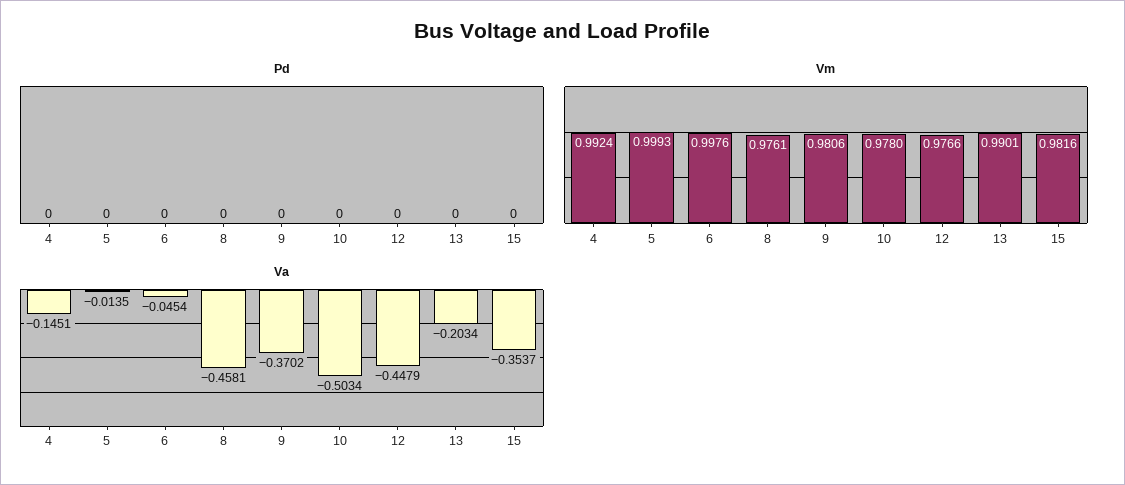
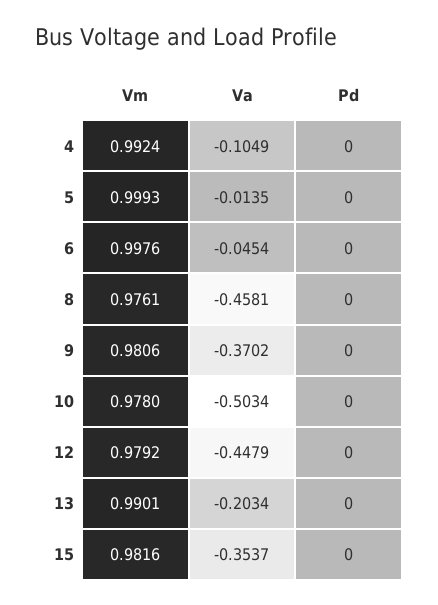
  {
    "Pd": {
      "4": 0,
      "5": 0,
      "6": 0,
      "8": 0,
      "9": 0,
      "10": 0,
      "12": 0,
      "13": 0,
      "15": 0
    },
    "Vm": {
      "4": 0.9924,
      "5": 0.9993,
      "6": 0.9976,
      "8": 0.9761,
      "9": 0.9806,
      "10": 0.978,
-     "12": 0.9766,
+     "12": 0.9792,
      "13": 0.9901,
      "15": 0.9816
    },
    "Va": {
-     "4": -0.1451,
+     "4": -0.1049,
      "5": -0.0135,
      "6": -0.0454,
      "8": -0.4581,
      "9": -0.3702,
      "10": -0.5034,
      "12": -0.4479,
      "13": -0.2034,
      "15": -0.3537
    }
  }

